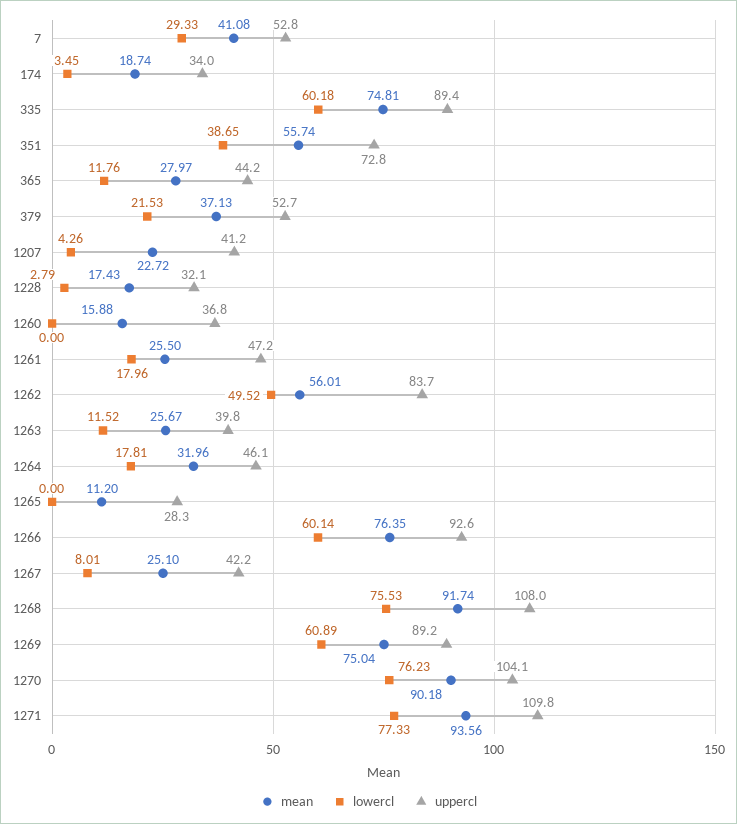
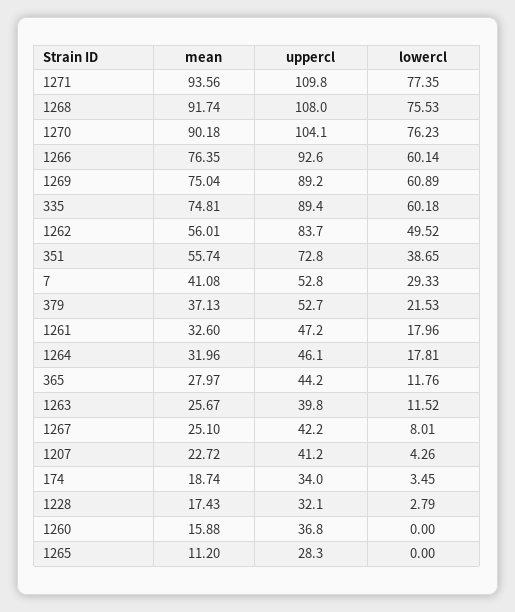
  {
    "mean": {
      "7": 41.08,
      "174": 18.74,
      "335": 74.81,
      "351": 55.74,
      "365": 27.97,
      "379": 37.13,
      "1207": 22.72,
      "1228": 17.43,
      "1260": 15.88,
-     "1261": 25.5,
+     "1261": 32.6,
      "1262": 56.01,
      "1263": 25.67,
      "1264": 31.96,
      "1265": 11.2,
      "1266": 76.35,
      "1267": 25.1,
      "1268": 91.74,
      "1269": 75.04,
      "1270": 90.18,
      "1271": 93.56
    },
    "lowercl": {
      "7": 29.33,
      "174": 3.45,
      "335": 60.18,
      "351": 38.65,
      "365": 11.76,
      "379": 21.53,
      "1207": 4.26,
      "1228": 2.79,
      "1260": 0,
      "1261": 17.96,
      "1262": 49.52,
      "1263": 11.52,
      "1264": 17.81,
      "1265": 0,
      "1266": 60.14,
      "1267": 8.01,
      "1268": 75.53,
      "1269": 60.89,
      "1270": 76.23,
-     "1271": 77.33
+     "1271": 77.35
    },
    "uppercl": {
      "7": 52.8,
      "174": 34,
      "335": 89.4,
      "351": 72.8,
      "365": 44.2,
      "379": 52.7,
      "1207": 41.2,
      "1228": 32.1,
      "1260": 36.8,
      "1261": 47.2,
      "1262": 83.7,
      "1263": 39.8,
      "1264": 46.1,
      "1265": 28.3,
      "1266": 92.6,
      "1267": 42.2,
      "1268": 108,
      "1269": 89.2,
      "1270": 104.1,
      "1271": 109.8
    }
  }

